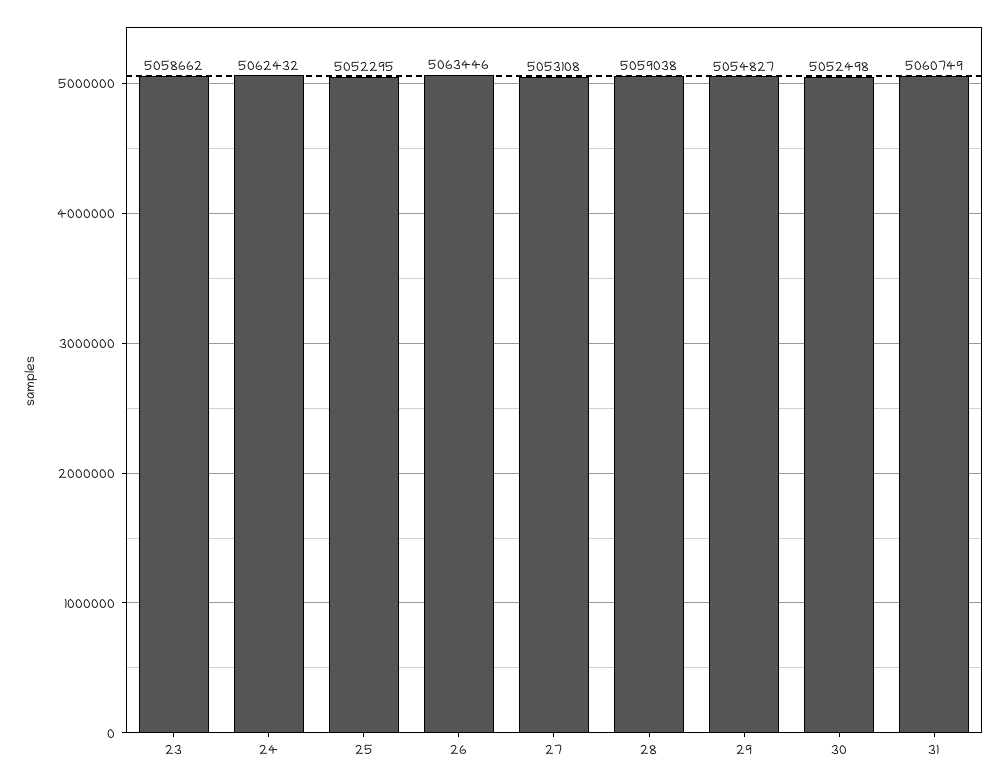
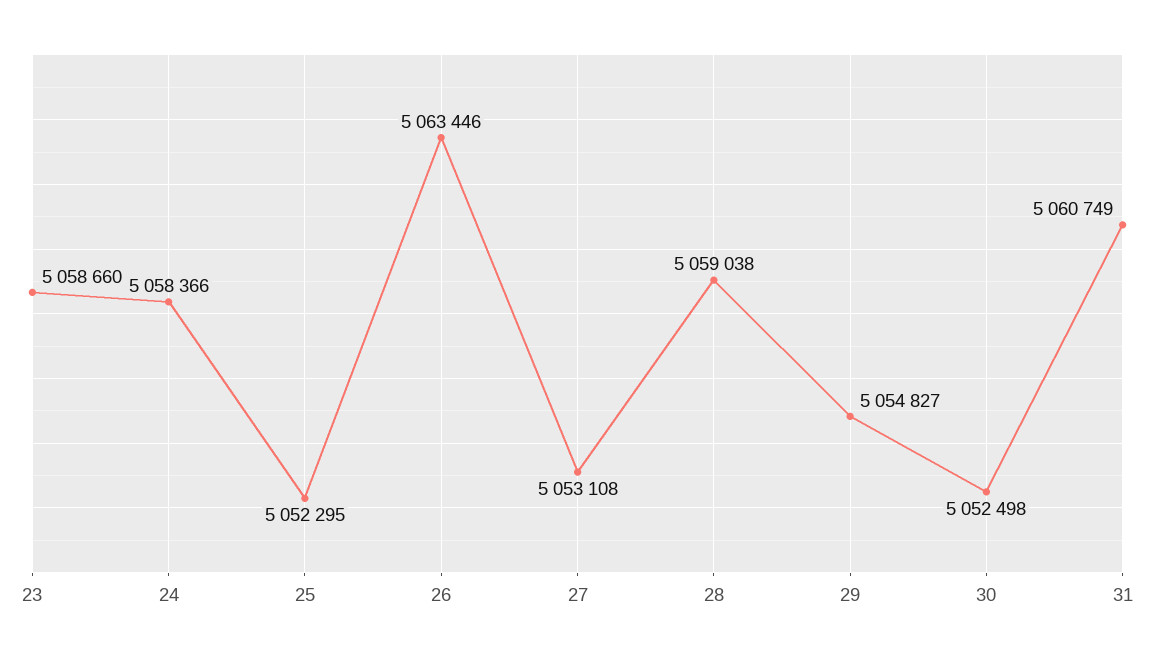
  {
-   "23": 5058662,
+   "23": 5058660,
-   "24": 5062432,
+   "24": 5058366,
    "25": 5052295,
    "26": 5063446,
    "27": 5053108,
    "28": 5059038,
    "29": 5054827,
    "30": 5052498,
    "31": 5060749
  }

